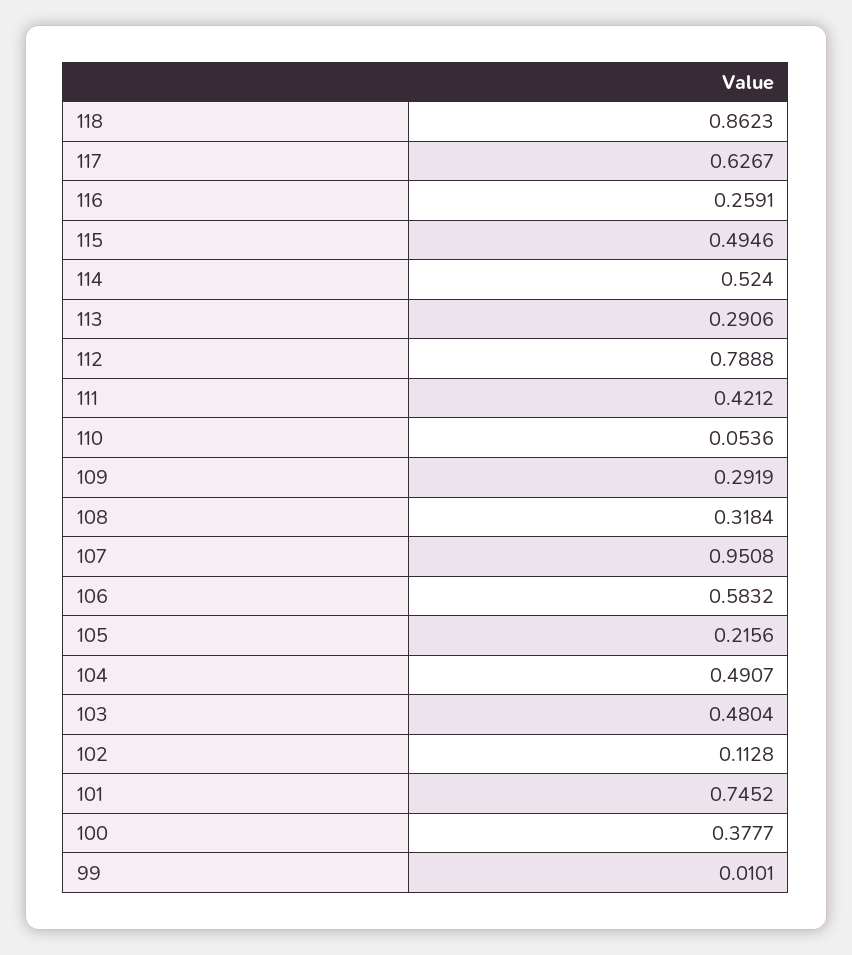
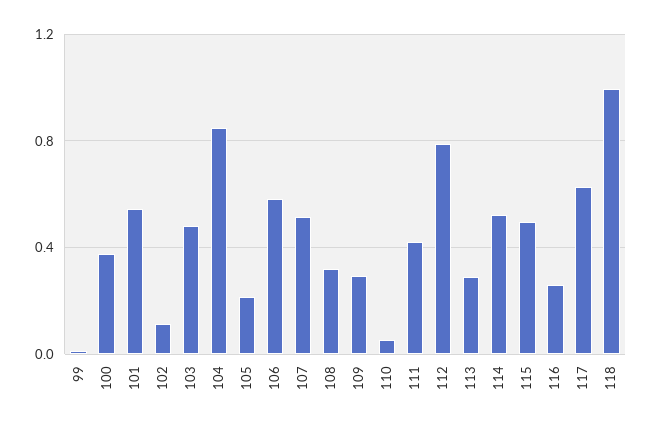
  {
-   "118": 0.8623,
+   "118": 1,
    "117": 0.6267,
    "116": 0.2591,
    "115": 0.4946,
    "114": 0.524,
    "113": 0.2906,
    "112": 0.7888,
    "111": 0.4212,
    "110": 0.0536,
    "109": 0.2919,
    "108": 0.3184,
-   "107": 0.9508,
+   "107": 0.5,
    "106": 0.5832,
    "105": 0.2156,
-   "104": 0.4907,
+   "104": 0.85,
    "103": 0.4804,
    "102": 0.1128,
-   "101": 0.7452,
+   "101": 0.55,
    "100": 0.3777,
    "99": 0.0101
  }

